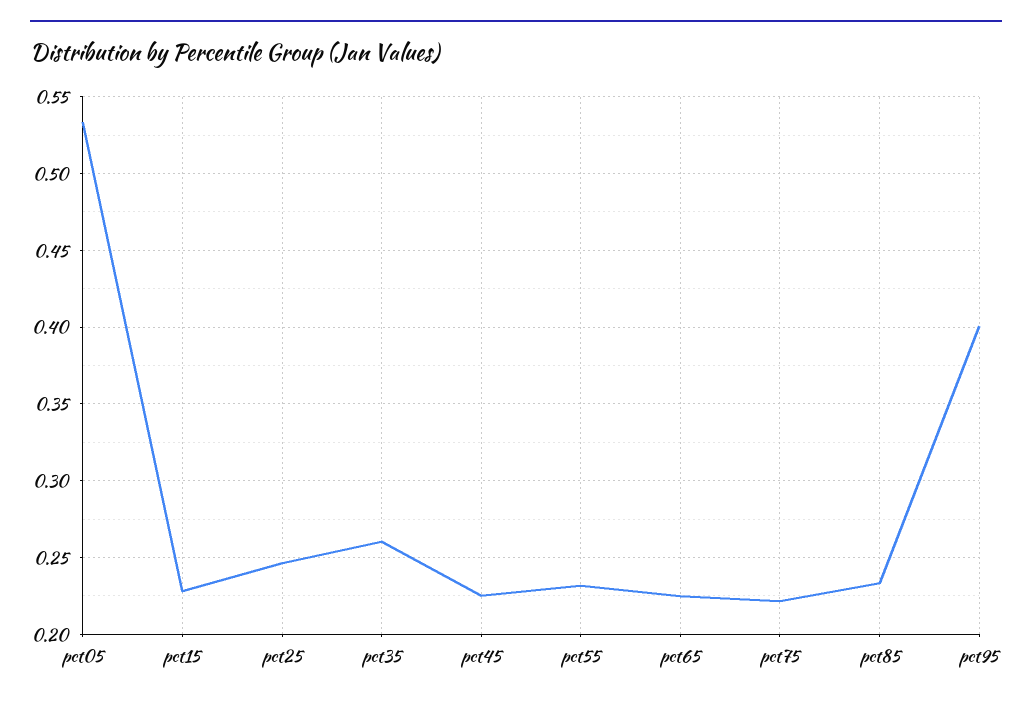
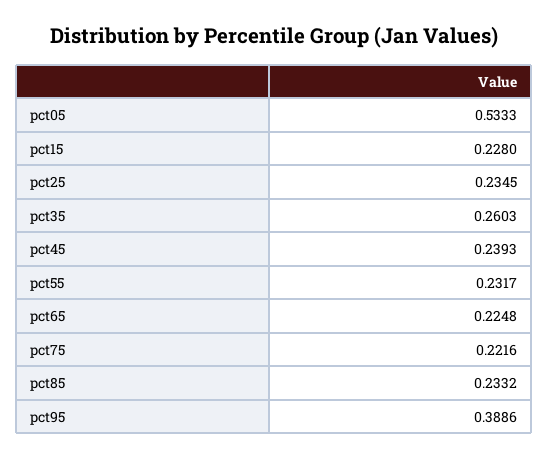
  {
    "pct05": 0.5333,
    "pct15": 0.228,
-   "pct25": 0.245,
+   "pct25": 0.2345,
    "pct35": 0.2603,
-   "pct45": 0.225,
+   "pct45": 0.2393,
    "pct55": 0.2317,
    "pct65": 0.2248,
    "pct75": 0.2216,
    "pct85": 0.2332,
-   "pct95": 0.4
+   "pct95": 0.3886
  }

